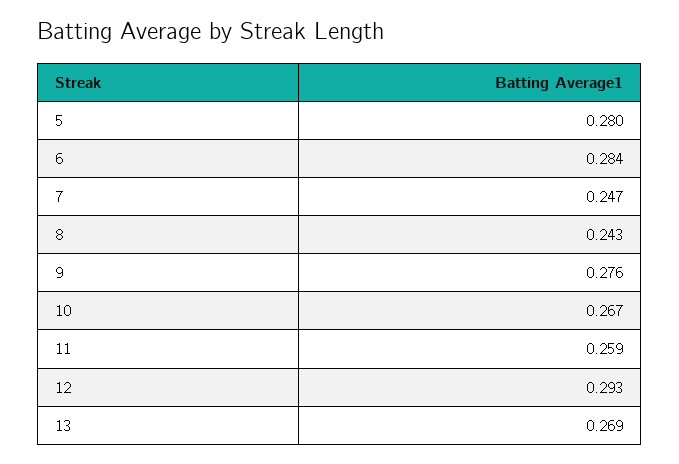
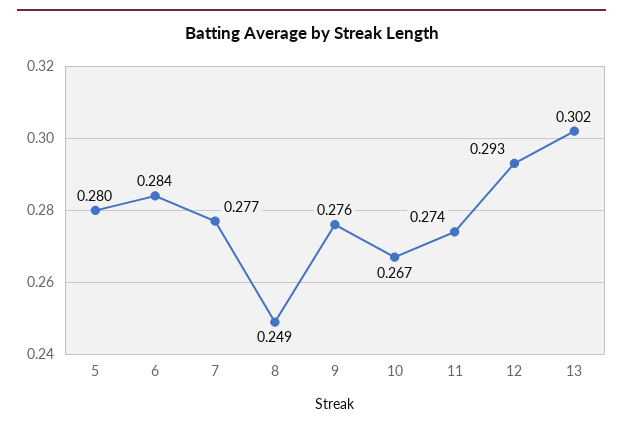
  {
    "5": 0.28,
    "6": 0.284,
-   "7": 0.247,
+   "7": 0.277,
-   "8": 0.243,
+   "8": 0.249,
    "9": 0.276,
    "10": 0.267,
-   "11": 0.259,
+   "11": 0.274,
    "12": 0.293,
-   "13": 0.269
+   "13": 0.302
  }

